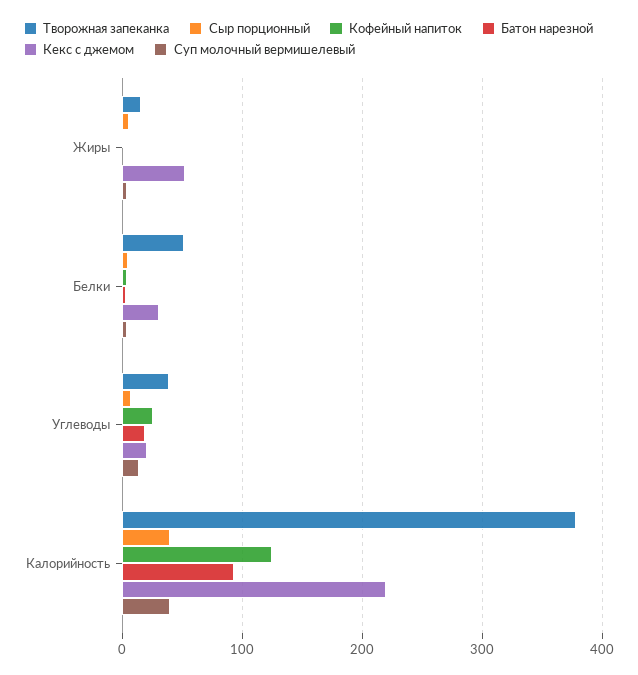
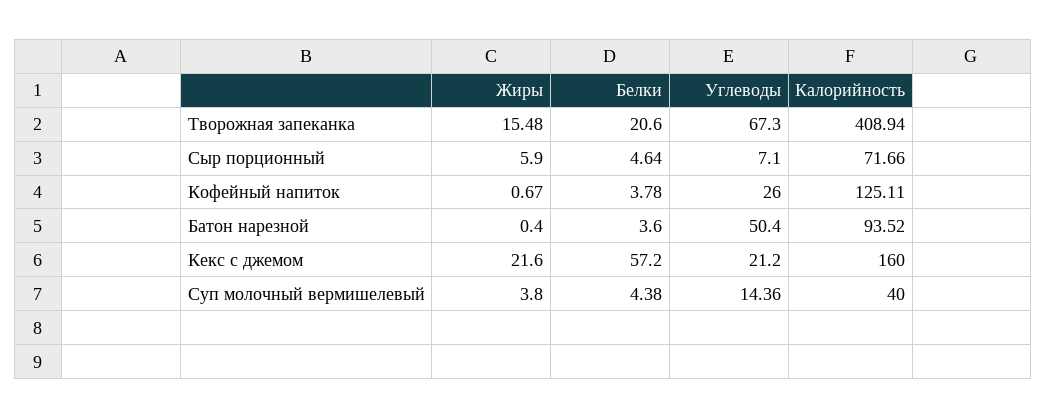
  {
    "Творожная запеканка": {
      "Жиры": 15.48,
-     "Белки": 50,
+     "Белки": 20.6,
-     "Углеводы": 40,
+     "Углеводы": 67.3,
-     "Калорийность": 380
+     "Калорийность": 408.94
    },
    "Сыр порционный": {
      "Жиры": 5.9,
      "Белки": 4.64,
      "Углеводы": 7.1,
-     "Калорийность": 40
+     "Калорийность": 71.66
    },
    "Кофейный напиток": {
      "Жиры": 0.67,
      "Белки": 3.78,
      "Углеводы": 26,
      "Калорийность": 125.11
    },
    "Батон нарезной": {
      "Жиры": 0.4,
      "Белки": 3.6,
-     "Углеводы": 20,
+     "Углеводы": 50.4,
      "Калорийность": 93.52
    },
    "Кекс с джемом": {
-     "Жиры": 50,
+     "Жиры": 21.6,
-     "Белки": 30,
+     "Белки": 57.2,
      "Углеводы": 21.2,
-     "Калорийность": 220
+     "Калорийность": 160
    },
    "Суп молочный вермишелевый": {
      "Жиры": 3.8,
      "Белки": 4.38,
      "Углеводы": 14.36,
      "Калорийность": 40
    }
  }

